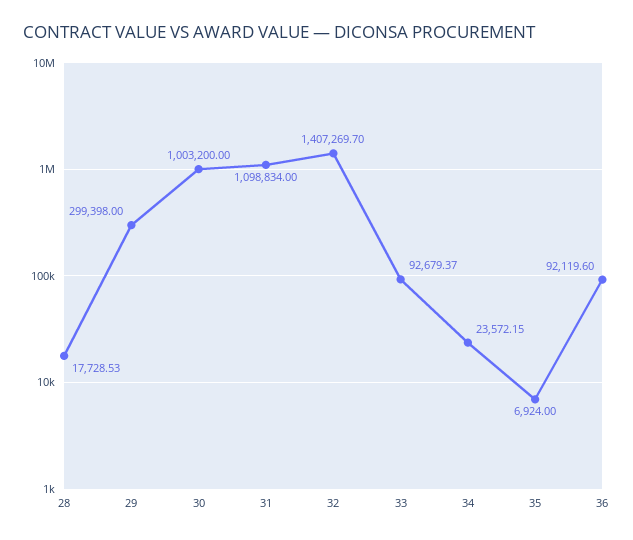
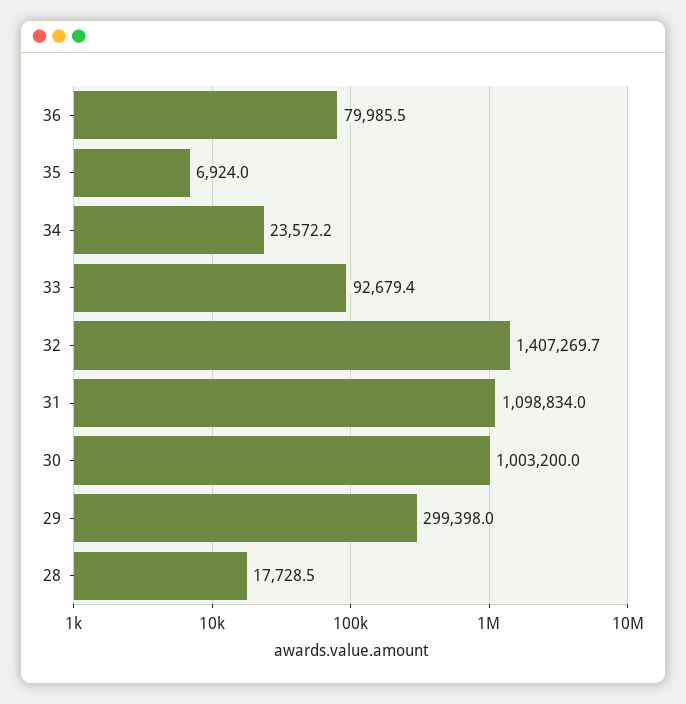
  {
    "28": 17728.53,
    "29": 299398,
    "30": 1003200,
    "31": 1098834,
    "32": 1407269.7,
    "33": 92679.37,
    "34": 23572.15,
    "35": 6924,
-   "36": 92119.6
+   "36": 79985.5
  }

